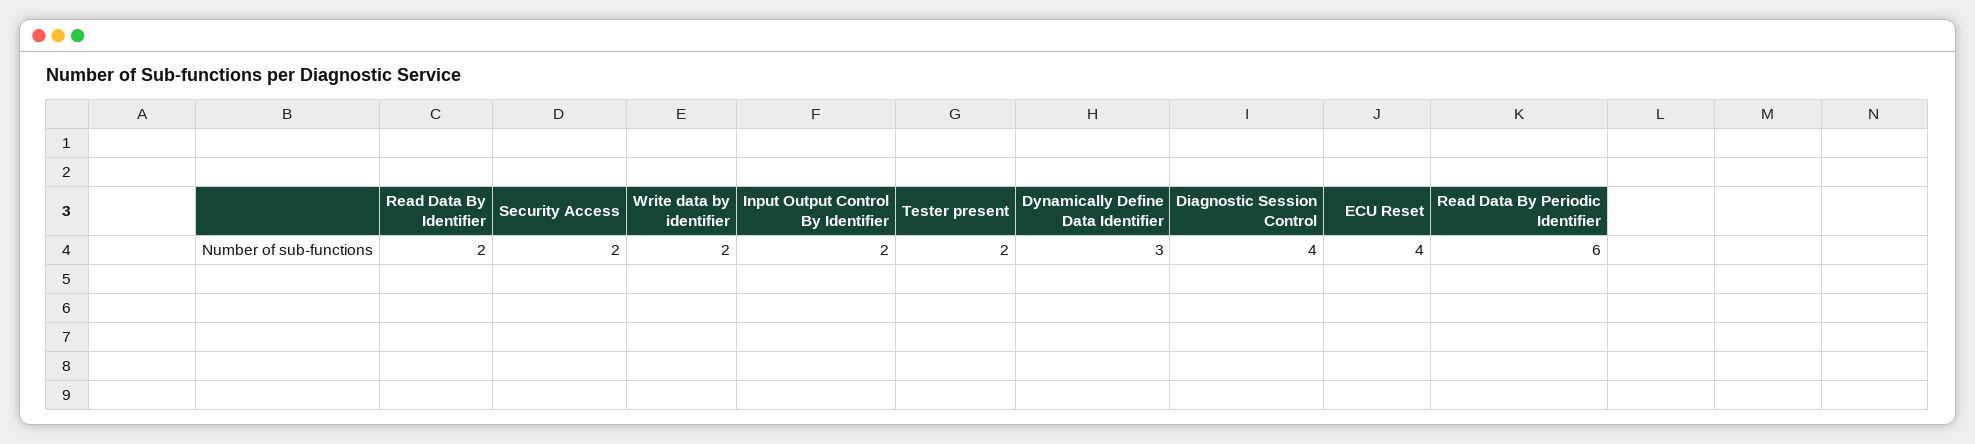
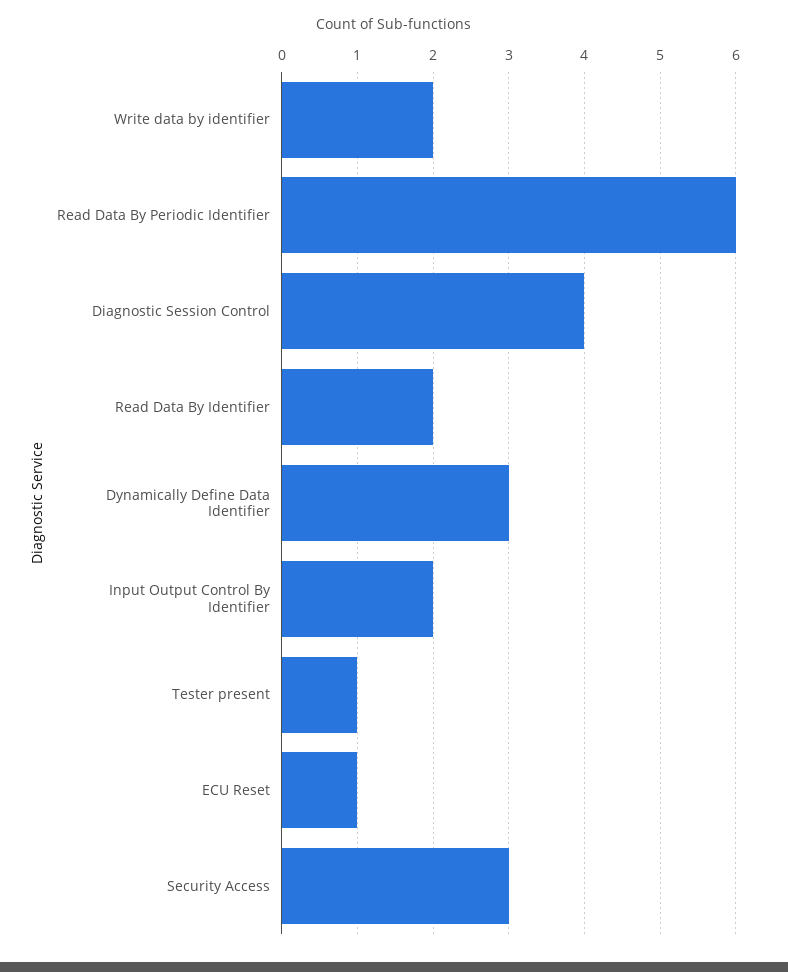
  {
    "Read Data By Identifier": 2,
-   "Security Access": 2,
+   "Security Access": 3,
    "Write data by identifier": 2,
    "Input Output Control By Identifier": 2,
-   "Tester present": 2,
+   "Tester present": 1,
    "Dynamically Define Data Identifier": 3,
    "Diagnostic Session Control": 4,
-   "ECU Reset": 4,
+   "ECU Reset": 1,
    "Read Data By Periodic Identifier": 6
  }

